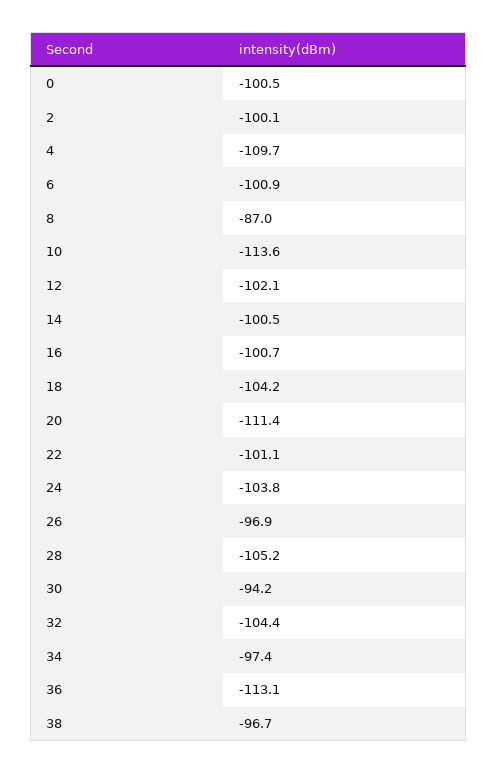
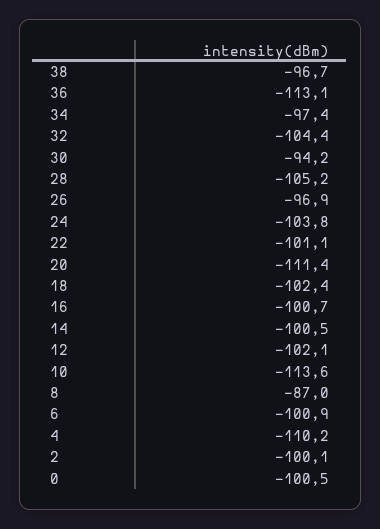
  {
    "0": -100.5,
    "2": -100.1,
-   "4": -109.7,
+   "4": -110.2,
    "6": -100.9,
    "8": -87,
    "10": -113.6,
    "12": -102.1,
    "14": -100.5,
    "16": -100.7,
-   "18": -104.2,
+   "18": -102.4,
    "20": -111.4,
    "22": -101.1,
    "24": -103.8,
    "26": -96.9,
    "28": -105.2,
    "30": -94.2,
    "32": -104.4,
    "34": -97.4,
    "36": -113.1,
    "38": -96.7
  }

